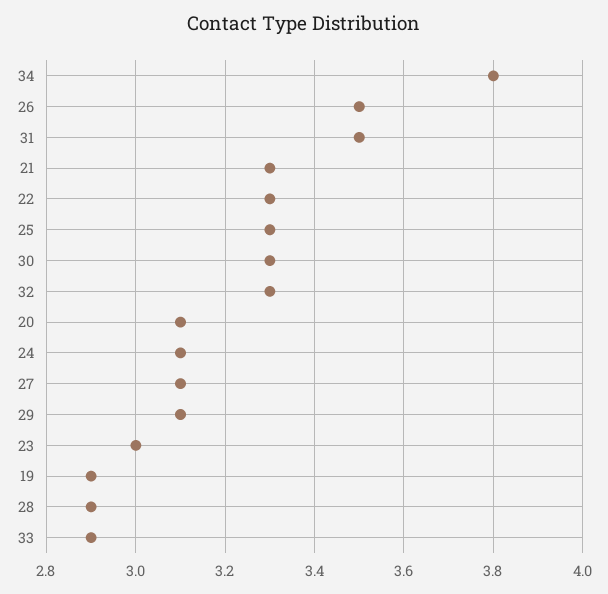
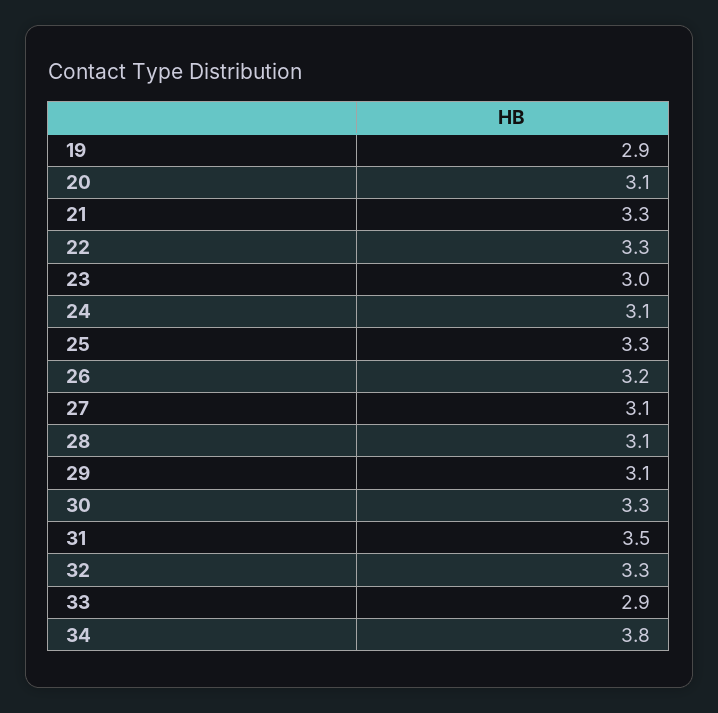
  {
    "34": 3.8,
-   "26": 3.5,
+   "26": 3.2,
    "31": 3.5,
    "21": 3.3,
    "22": 3.3,
    "25": 3.3,
    "30": 3.3,
    "32": 3.3,
    "20": 3.1,
    "24": 3.1,
    "27": 3.1,
    "29": 3.1,
    "23": 3,
    "19": 2.9,
-   "28": 2.9,
+   "28": 3.1,
    "33": 2.9
  }

